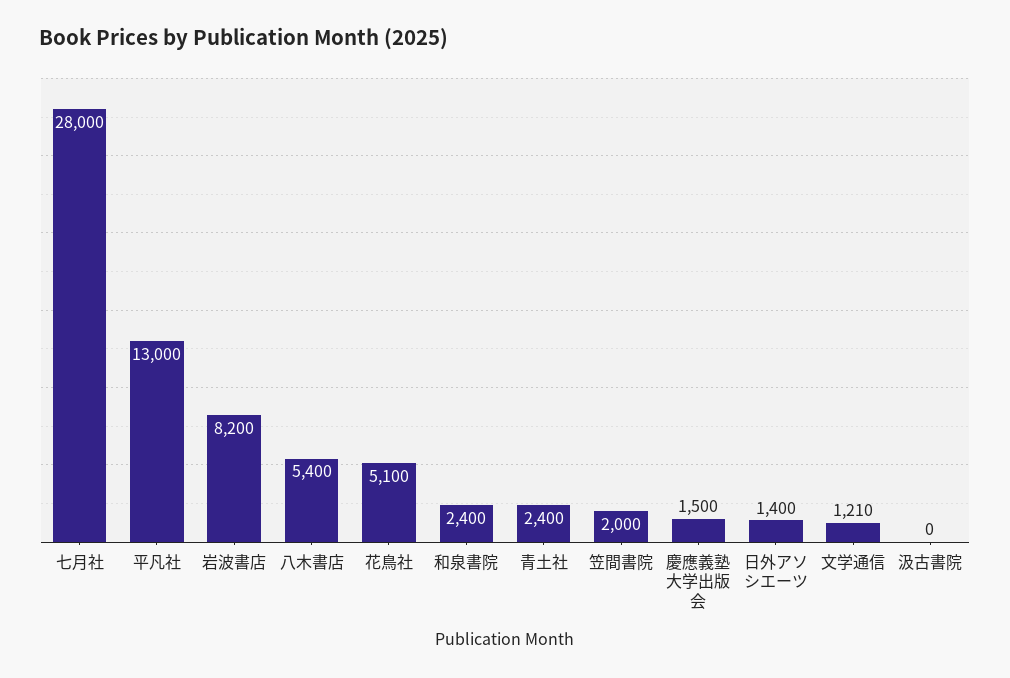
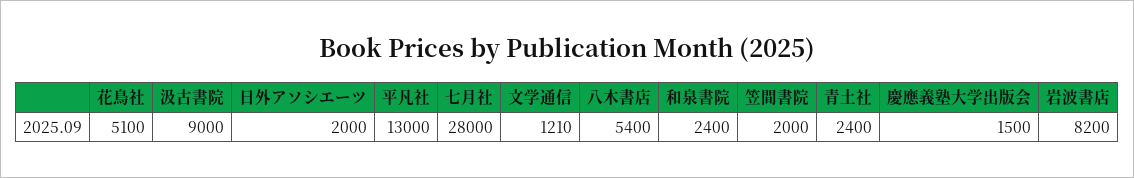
  {
    "七月社": 28000,
    "平凡社": 13000,
    "岩波書店": 8200,
    "八木書店": 5400,
    "花鳥社": 5100,
    "和泉書院": 2400,
    "青土社": 2400,
    "笠間書院": 2000,
    "慶應義塾大学出版会": 1500,
-   "日外アソシエーツ": 1400,
+   "日外アソシエーツ": 2000,
    "文学通信": 1210,
-   "汲古書院": 0
+   "汲古書院": 9000
  }

